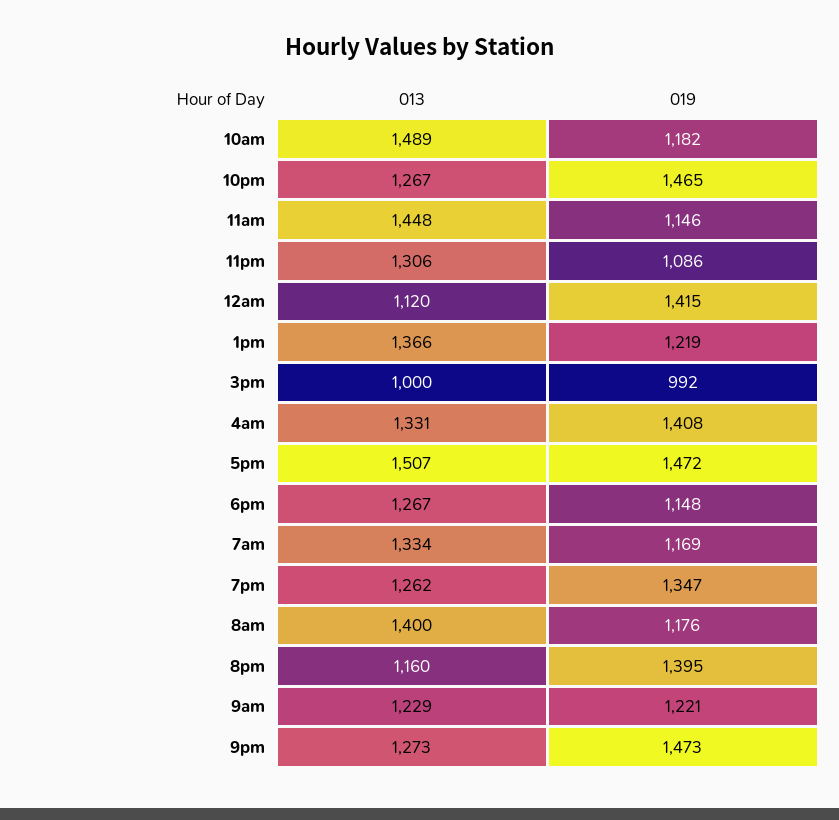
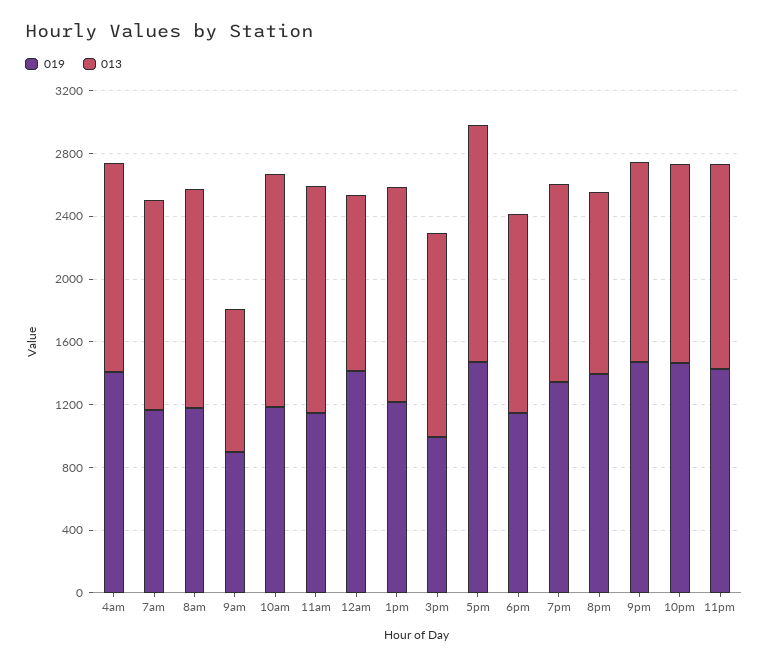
  {
    "013": {
      "10am": 1489,
      "10pm": 1267,
      "11am": 1448,
      "11pm": 1306,
      "12am": 1120,
      "1pm": 1366,
-     "3pm": 1000,
+     "3pm": 1300,
      "4am": 1331,
      "5pm": 1507,
      "6pm": 1267,
      "7am": 1334,
      "7pm": 1262,
      "8am": 1400,
      "8pm": 1160,
-     "9am": 1229,
+     "9am": 900,
      "9pm": 1273
    },
    "019": {
      "10am": 1182,
      "10pm": 1465,
      "11am": 1146,
-     "11pm": 1086,
+     "11pm": 1400,
      "12am": 1415,
      "1pm": 1219,
      "3pm": 992,
      "4am": 1408,
      "5pm": 1472,
      "6pm": 1148,
      "7am": 1169,
      "7pm": 1347,
      "8am": 1176,
      "8pm": 1395,
-     "9am": 1221,
+     "9am": 900,
      "9pm": 1473
    }
  }

